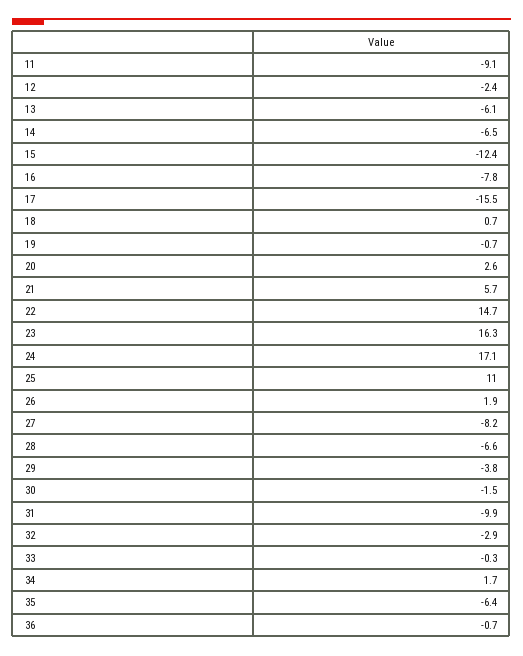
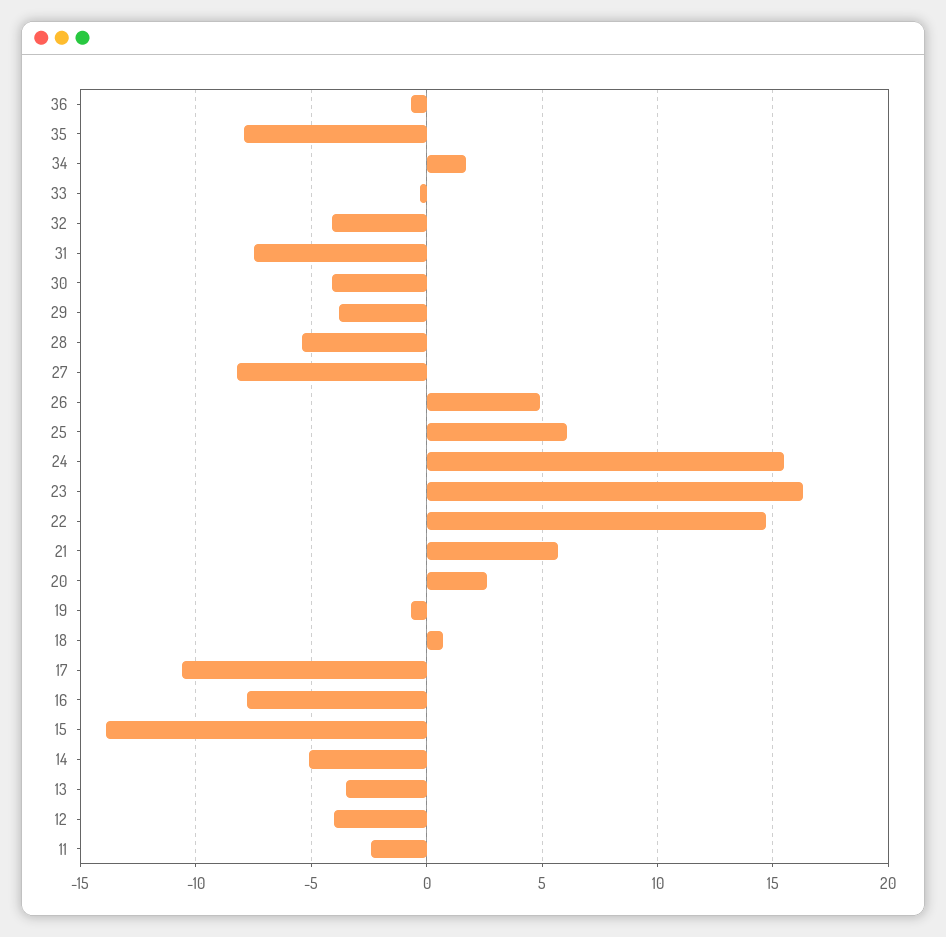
  {
-   "11": -9.1,
+   "11": -2.5,
-   "12": -2.4,
+   "12": -4,
-   "13": -6.1,
+   "13": -3.5,
-   "14": -6.5,
+   "14": -5,
-   "15": -12.4,
+   "15": -14,
    "16": -7.8,
-   "17": -15.5,
+   "17": -10.5,
    "18": 0.7,
    "19": -0.7,
    "20": 2.6,
    "21": 5.7,
    "22": 14.7,
    "23": 16.3,
-   "24": 17.1,
+   "24": 15.5,
-   "25": 11,
+   "25": 6,
-   "26": 1.9,
+   "26": 5,
    "27": -8.2,
-   "28": -6.6,
+   "28": -5.5,
    "29": -3.8,
-   "30": -1.5,
+   "30": -4,
-   "31": -9.9,
+   "31": -7.5,
-   "32": -2.9,
+   "32": -4,
    "33": -0.3,
    "34": 1.7,
-   "35": -6.4,
+   "35": -8,
    "36": -0.7
  }

